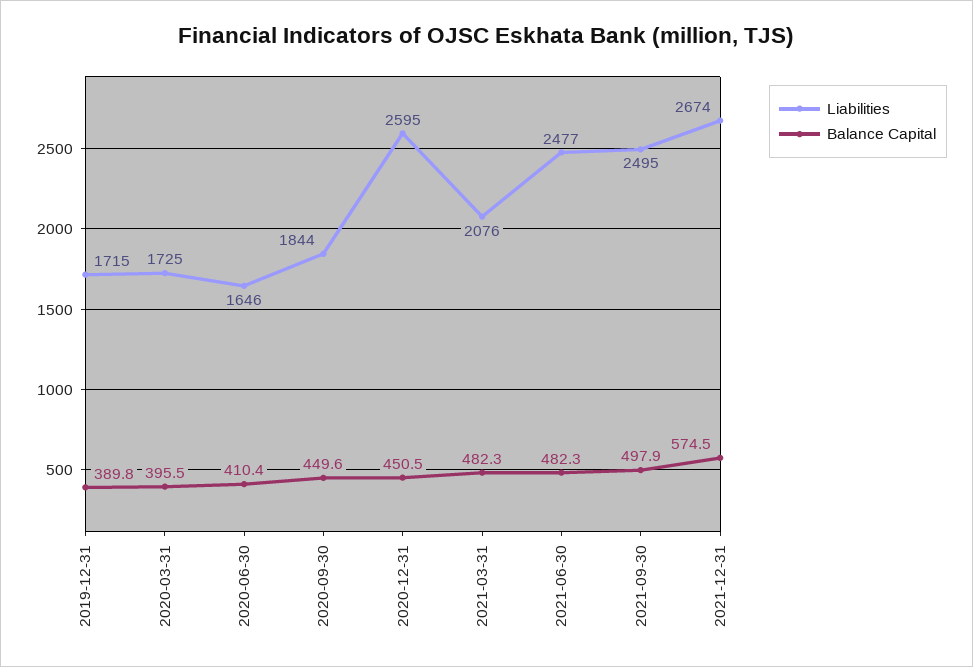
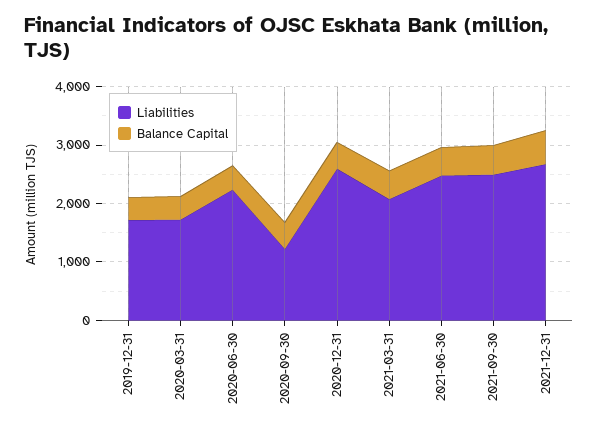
  {
    "Liabilities": {
      "2019-12-31": 1715,
      "2020-03-31": 1725,
-     "2020-06-30": 1646,
+     "2020-06-30": 2200,
-     "2020-09-30": 1844,
+     "2020-09-30": 1200,
      "2020-12-31": 2595,
      "2021-03-31": 2076,
      "2021-06-30": 2477,
      "2021-09-30": 2495,
      "2021-12-31": 2674
    },
    "Balance Capital": {
      "2019-12-31": 389.8,
      "2020-03-31": 395.5,
      "2020-06-30": 410.4,
      "2020-09-30": 449.6,
      "2020-12-31": 450.5,
      "2021-03-31": 482.3,
      "2021-06-30": 482.3,
      "2021-09-30": 497.9,
      "2021-12-31": 574.5
    }
  }

